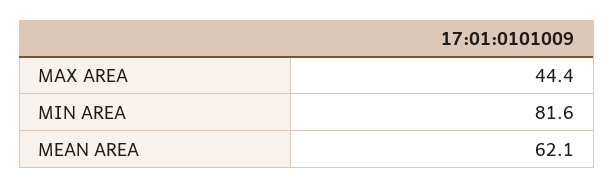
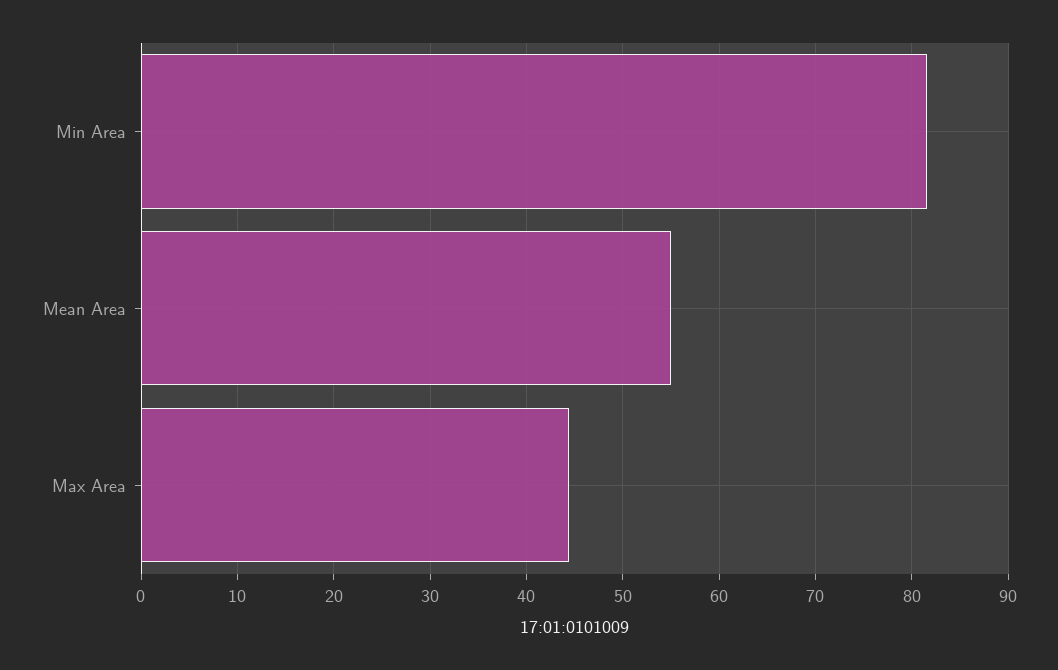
  {
    "MAX AREA": 44.4,
    "MIN AREA": 81.6,
-   "MEAN AREA": 62.1
+   "MEAN AREA": 55
  }

